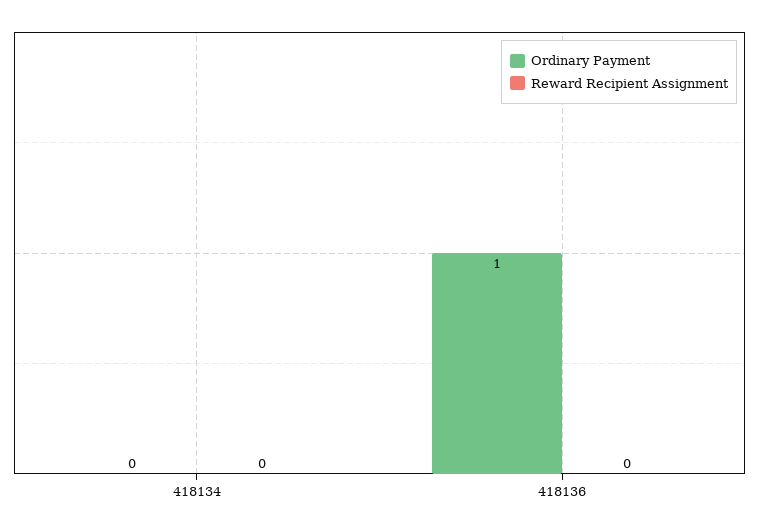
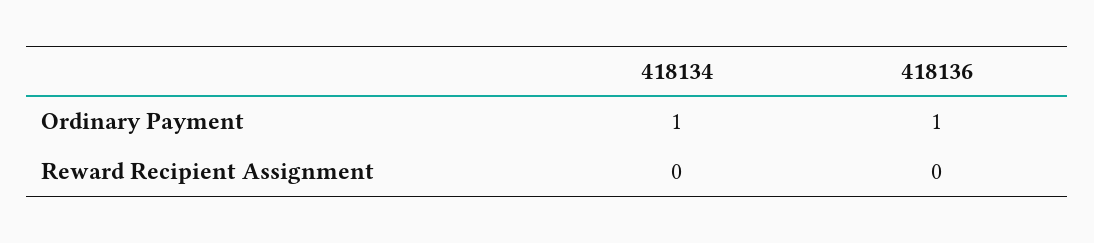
  {
    "Ordinary Payment": {
-     "418134": 0,
+     "418134": 1,
      "418136": 1
    },
    "Reward Recipient Assignment": {
      "418134": 0,
      "418136": 0
    }
  }

